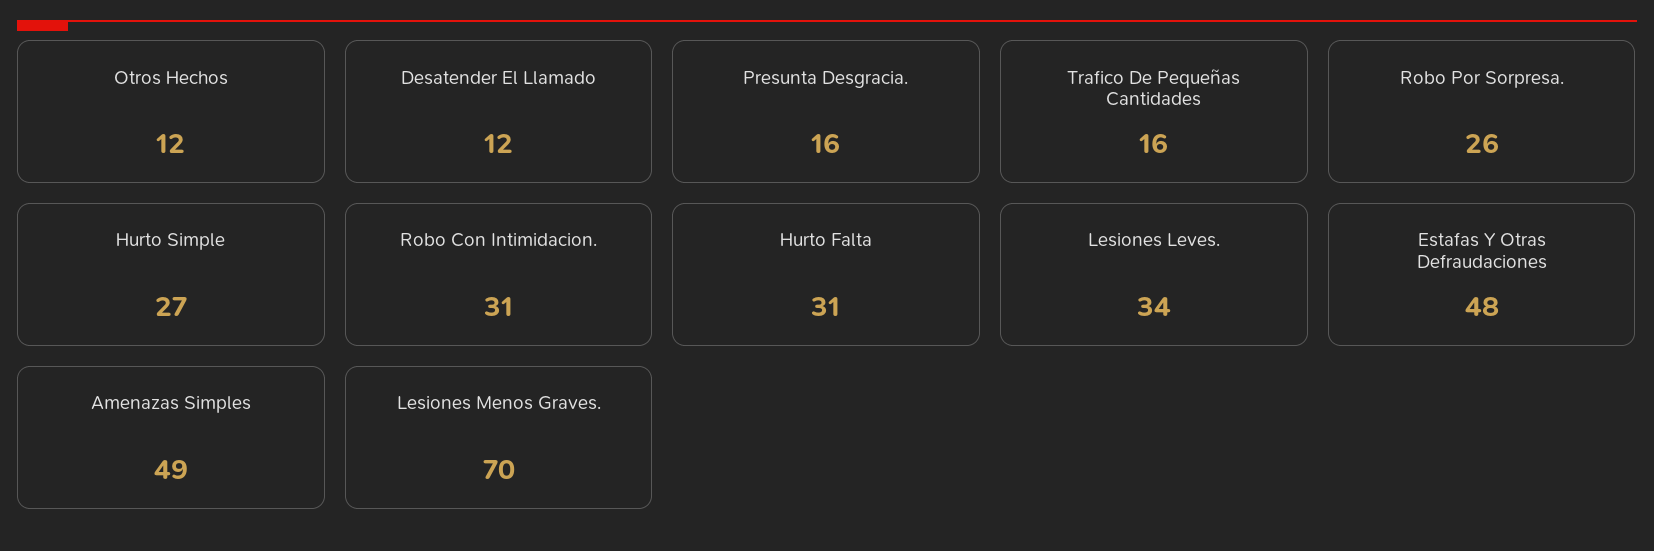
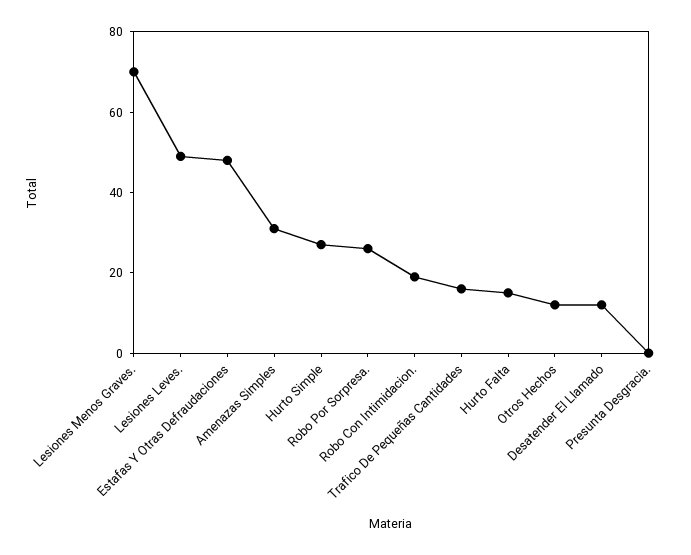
  {
    "Otros Hechos": 12,
    "Desatender El Llamado": 12,
-   "Presunta Desgracia.": 16,
+   "Presunta Desgracia.": 0,
    "Trafico De Pequeñas Cantidades": 16,
    "Robo Por Sorpresa.": 26,
    "Hurto Simple": 27,
-   "Robo Con Intimidacion.": 31,
+   "Robo Con Intimidacion.": 20,
-   "Hurto Falta": 31,
+   "Hurto Falta": 15,
-   "Lesiones Leves.": 34,
+   "Lesiones Leves.": 50,
    "Estafas Y Otras Defraudaciones": 48,
-   "Amenazas Simples": 49,
+   "Amenazas Simples": 30,
    "Lesiones Menos Graves.": 70
  }

